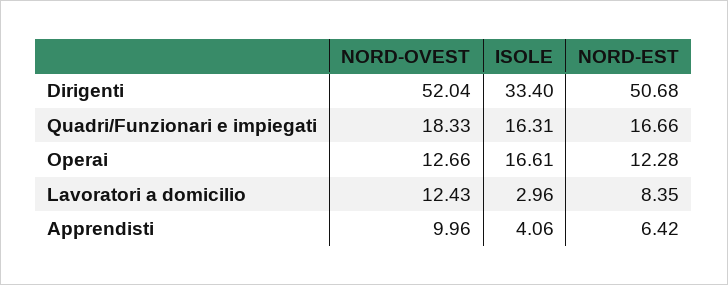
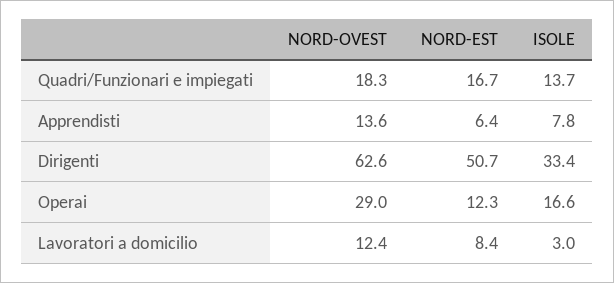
  {
    "NORD-OVEST": {
-     "Dirigenti": 52.04,
+     "Dirigenti": 62.6,
      "Quadri/Funzionari e impiegati": 18.33,
-     "Operai": 12.66,
+     "Operai": 29,
      "Lavoratori a domicilio": 12.43,
-     "Apprendisti": 9.96
+     "Apprendisti": 13.6
    },
    "ISOLE": {
      "Dirigenti": 33.4,
-     "Quadri/Funzionari e impiegati": 16.31,
+     "Quadri/Funzionari e impiegati": 13.7,
      "Operai": 16.61,
      "Lavoratori a domicilio": 2.96,
-     "Apprendisti": 4.06
+     "Apprendisti": 7.8
    },
    "NORD-EST": {
      "Dirigenti": 50.68,
      "Quadri/Funzionari e impiegati": 16.66,
      "Operai": 12.28,
      "Lavoratori a domicilio": 8.35,
      "Apprendisti": 6.42
    }
  }

